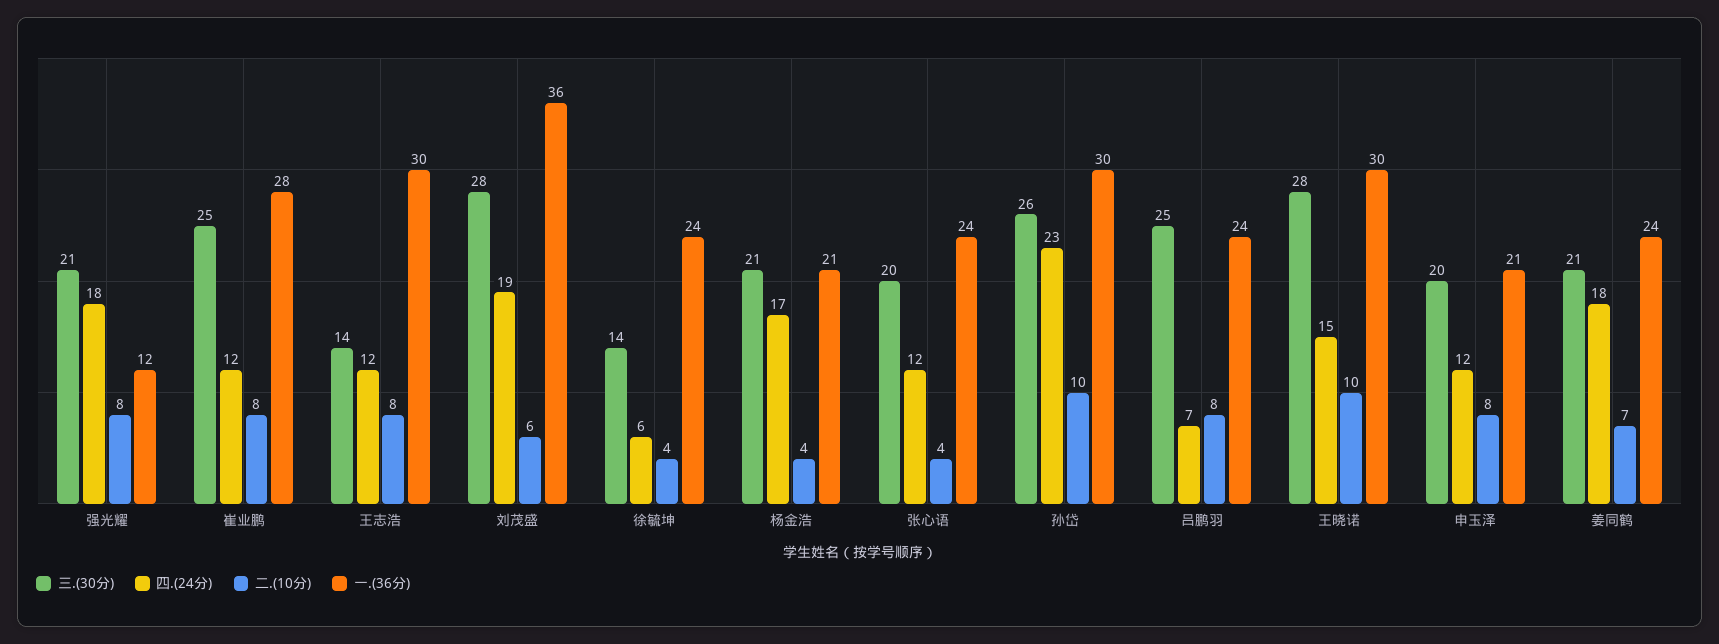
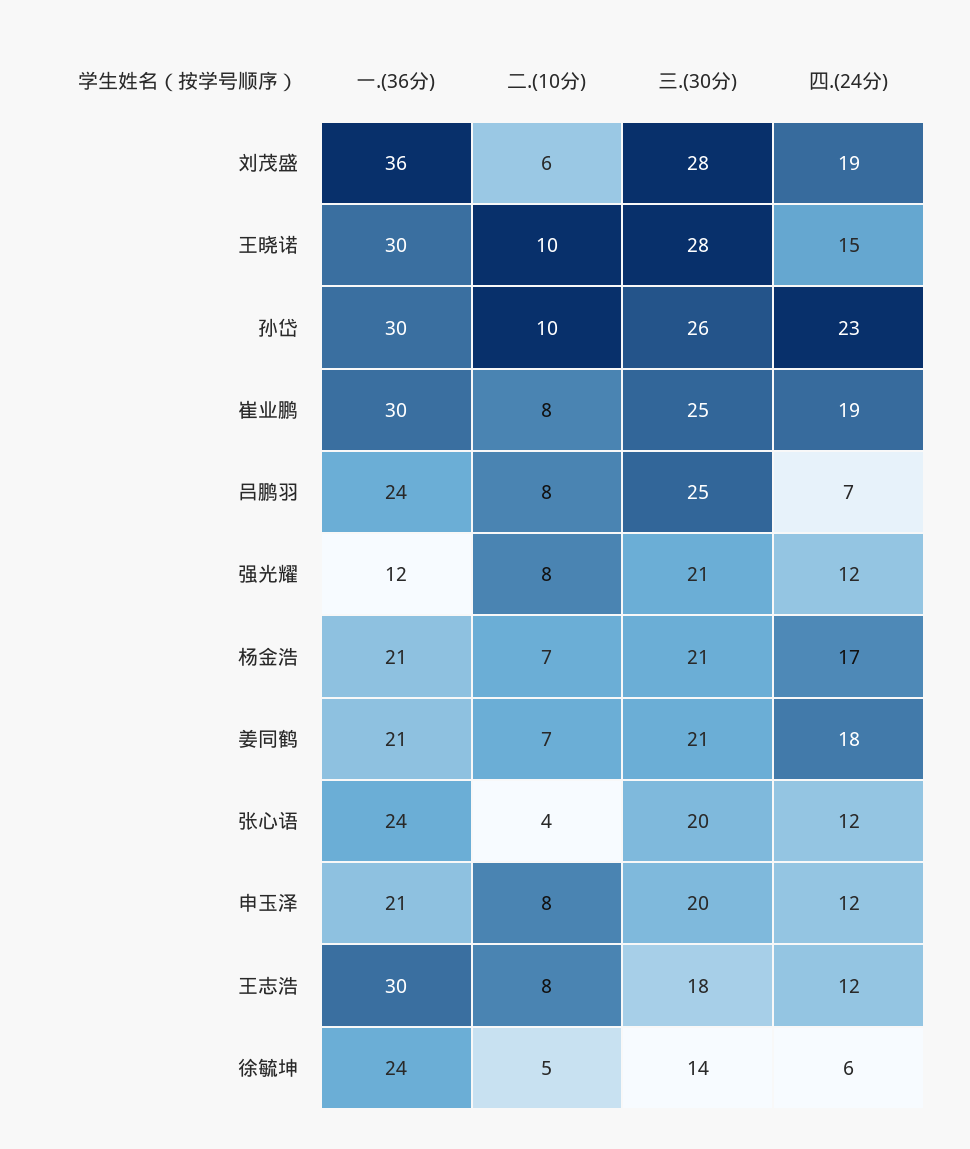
  {
    "三.(30分)": {
      "强光耀": 21,
      "崔业鹏": 25,
-     "王志浩": 14,
+     "王志浩": 18,
      "刘茂盛": 28,
      "徐毓坤": 14,
      "杨金浩": 21,
      "张心语": 20,
      "孙岱": 26,
      "吕鹏羽": 25,
      "王晓诺": 28,
      "申玉泽": 20,
      "姜同鹤": 21
    },
    "四.(24分)": {
-     "强光耀": 18,
+     "强光耀": 12,
-     "崔业鹏": 12,
+     "崔业鹏": 19,
      "王志浩": 12,
      "刘茂盛": 19,
      "徐毓坤": 6,
      "杨金浩": 17,
      "张心语": 12,
      "孙岱": 23,
      "吕鹏羽": 7,
      "王晓诺": 15,
      "申玉泽": 12,
      "姜同鹤": 18
    },
    "二.(10分)": {
      "强光耀": 8,
      "崔业鹏": 8,
      "王志浩": 8,
      "刘茂盛": 6,
-     "徐毓坤": 4,
+     "徐毓坤": 5,
-     "杨金浩": 4,
+     "杨金浩": 7,
      "张心语": 4,
      "孙岱": 10,
      "吕鹏羽": 8,
      "王晓诺": 10,
      "申玉泽": 8,
      "姜同鹤": 7
    },
    "一.(36分)": {
      "强光耀": 12,
-     "崔业鹏": 28,
+     "崔业鹏": 30,
      "王志浩": 30,
      "刘茂盛": 36,
      "徐毓坤": 24,
      "杨金浩": 21,
      "张心语": 24,
      "孙岱": 30,
      "吕鹏羽": 24,
      "王晓诺": 30,
      "申玉泽": 21,
-     "姜同鹤": 24
+     "姜同鹤": 21
    }
  }

